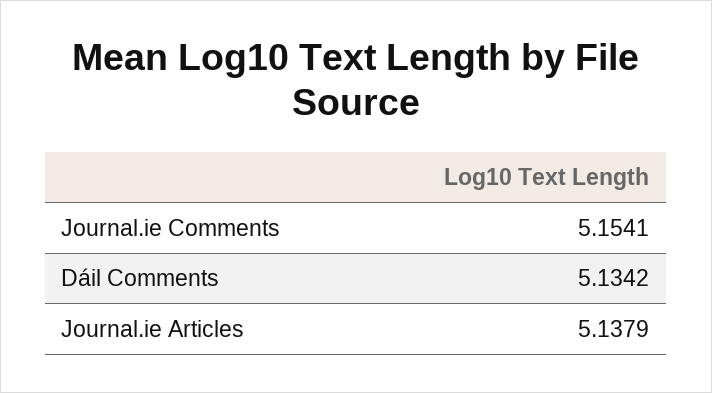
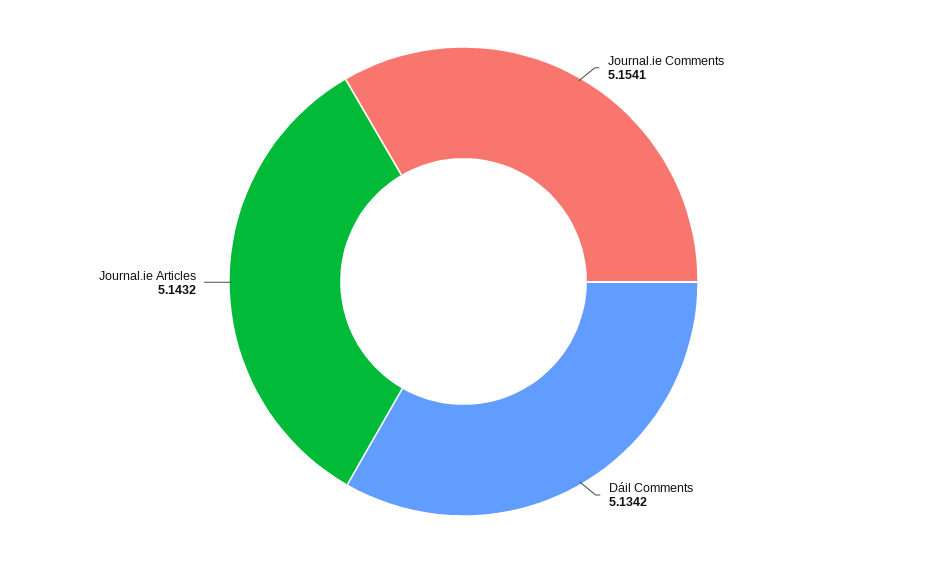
  {
    "Journal.ie Comments": 5.1541,
    "Dáil Comments": 5.1342,
-   "Journal.ie Articles": 5.1379
+   "Journal.ie Articles": 5.1432
  }

